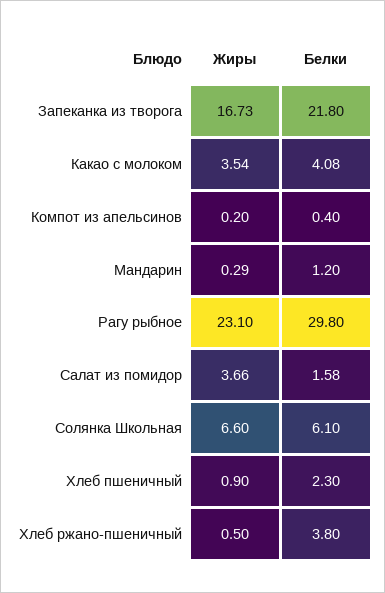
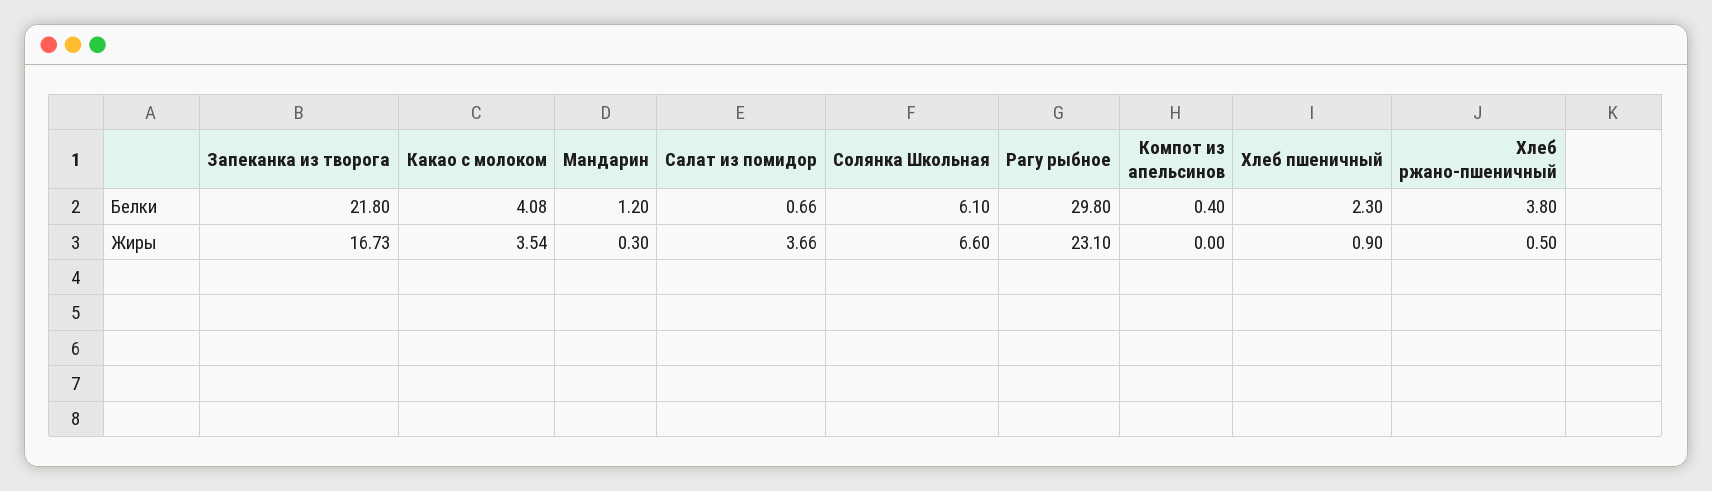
  {
    "Жиры": {
      "Запеканка из творога": 16.73,
      "Какао с молоком": 3.54,
-     "Компот из апельсинов": 0.2,
+     "Компот из апельсинов": 0,
-     "Мандарин": 0.29,
+     "Мандарин": 0.3,
      "Рагу рыбное": 23.1,
      "Салат из помидор": 3.66,
      "Солянка Школьная": 6.6,
      "Хлеб пшеничный": 0.9,
      "Хлеб ржано-пшеничный": 0.5
    },
    "Белки": {
      "Запеканка из творога": 21.8,
      "Какао с молоком": 4.08,
      "Компот из апельсинов": 0.4,
      "Мандарин": 1.2,
      "Рагу рыбное": 29.8,
-     "Салат из помидор": 1.58,
+     "Салат из помидор": 0.66,
      "Солянка Школьная": 6.1,
      "Хлеб пшеничный": 2.3,
      "Хлеб ржано-пшеничный": 3.8
    }
  }

